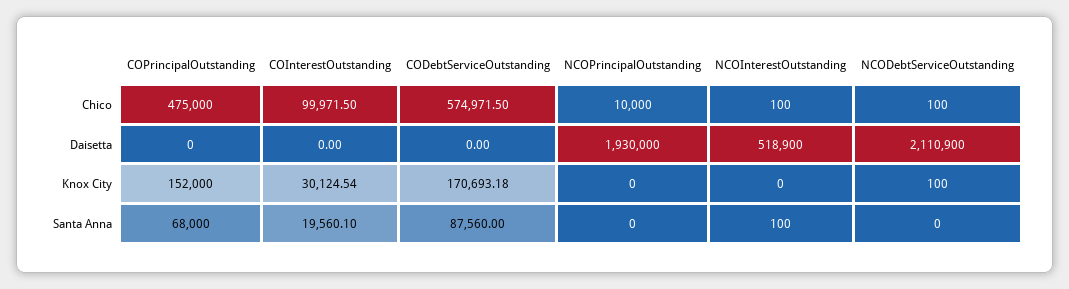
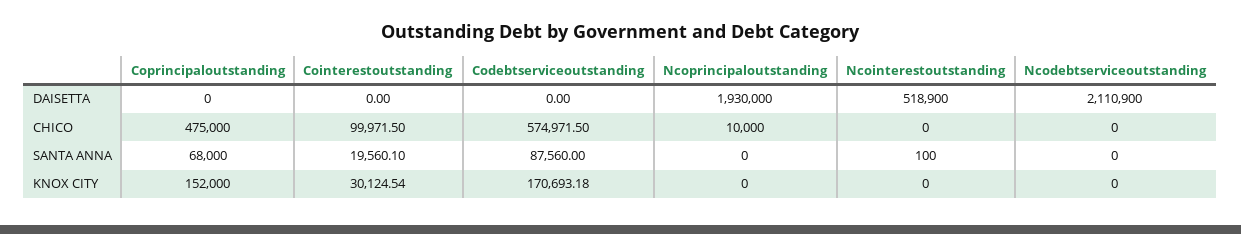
  {
    "COPrincipalOutstanding": {
      "Chico": 475000,
      "Daisetta": 0,
      "Knox City": 152000,
      "Santa Anna": 68000
    },
    "COInterestOutstanding": {
      "Chico": 99971.5,
      "Daisetta": 0,
      "Knox City": 30124.54,
      "Santa Anna": 19560.1
    },
    "CODebtServiceOutstanding": {
      "Chico": 574971.5,
      "Daisetta": 0,
      "Knox City": 170693.18,
      "Santa Anna": 87560
    },
    "NCOPrincipalOutstanding": {
      "Chico": 10000,
      "Daisetta": 1930000,
      "Knox City": 0,
      "Santa Anna": 0
    },
    "NCOInterestOutstanding": {
-     "Chico": 100,
+     "Chico": 0,
      "Daisetta": 518900,
      "Knox City": 0,
      "Santa Anna": 100
    },
    "NCODebtServiceOutstanding": {
-     "Chico": 100,
+     "Chico": 0,
      "Daisetta": 2110900,
-     "Knox City": 100,
+     "Knox City": 0,
      "Santa Anna": 0
    }
  }

